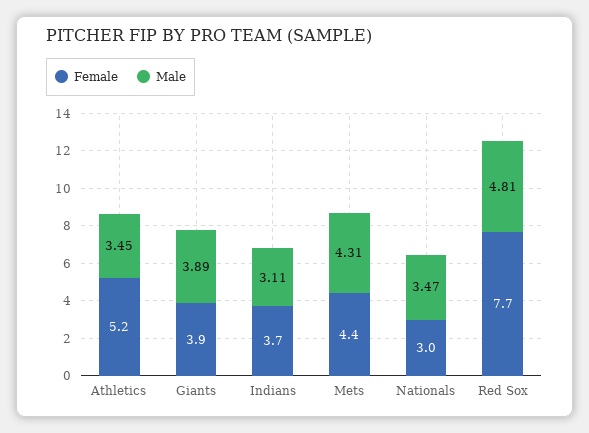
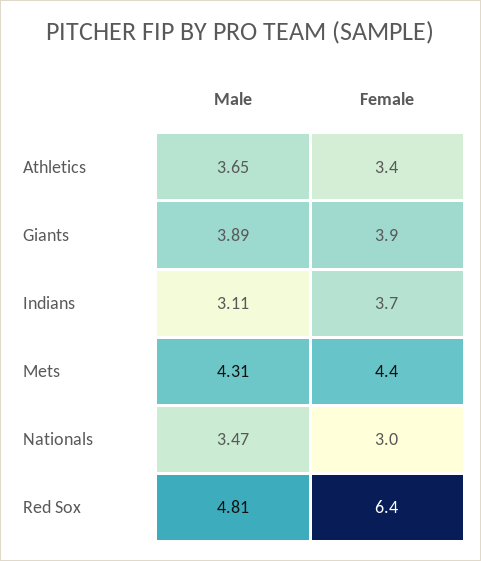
  {
    "Female": {
-     "Athletics": 5.2,
+     "Athletics": 3.4,
      "Giants": 3.9,
      "Indians": 3.7,
      "Mets": 4.4,
      "Nationals": 3,
-     "Red Sox": 7.7
+     "Red Sox": 6.4
    },
    "Male": {
-     "Athletics": 3.45,
+     "Athletics": 3.65,
      "Giants": 3.89,
      "Indians": 3.11,
      "Mets": 4.31,
      "Nationals": 3.47,
      "Red Sox": 4.81
    }
  }

